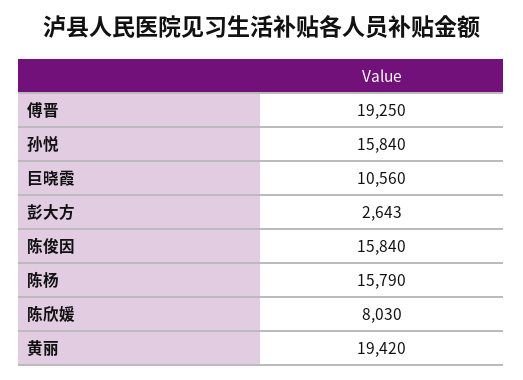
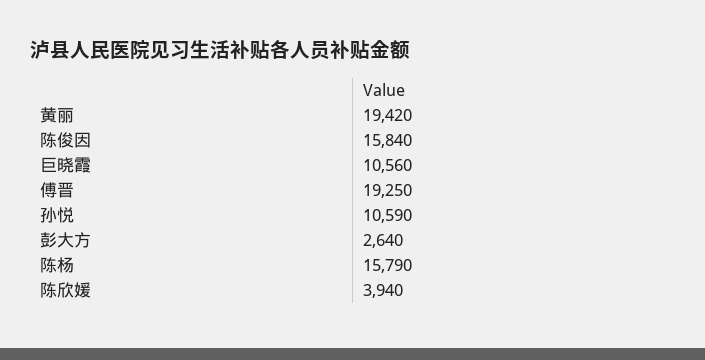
  {
    "傅晋": 19250,
-   "孙悦": 15840,
+   "孙悦": 10590,
    "巨晓霞": 10560,
-   "彭大方": 2643,
+   "彭大方": 2640,
    "陈俊因": 15840,
    "陈杨": 15790,
-   "陈欣媛": 8030,
+   "陈欣媛": 3940,
    "黄丽": 19420
  }

